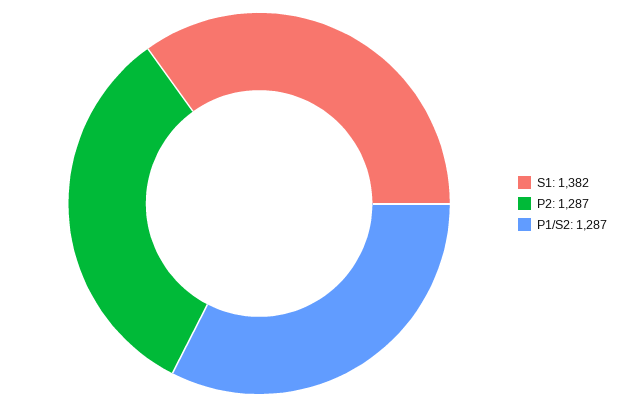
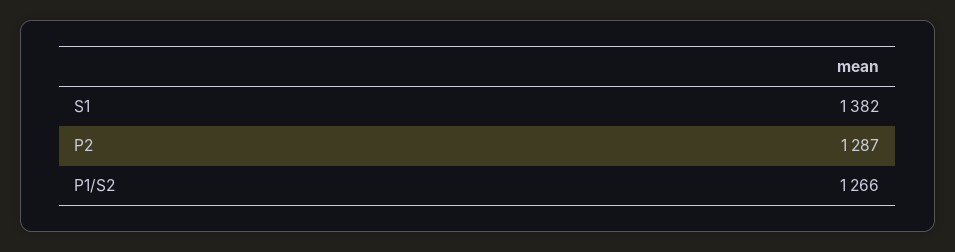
  {
    "S1": 1382,
    "P2": 1287,
-   "P1/S2": 1287
+   "P1/S2": 1266
  }

